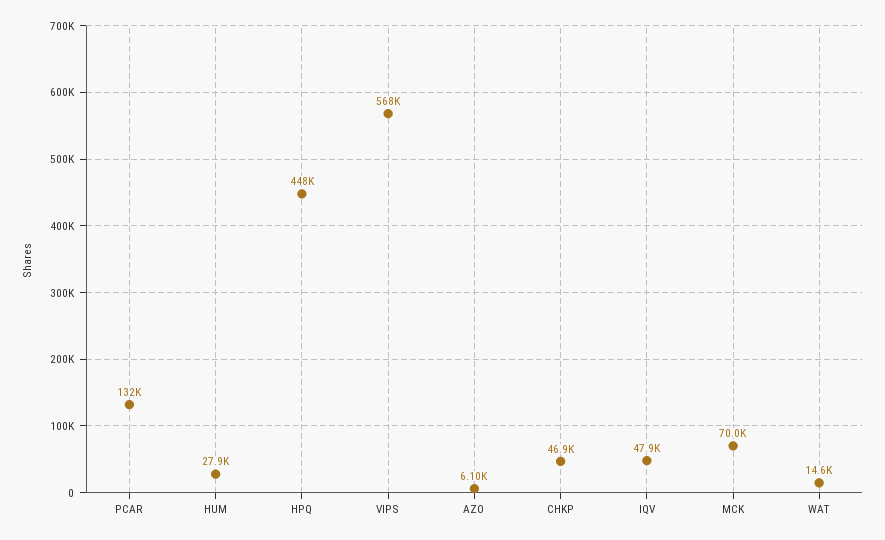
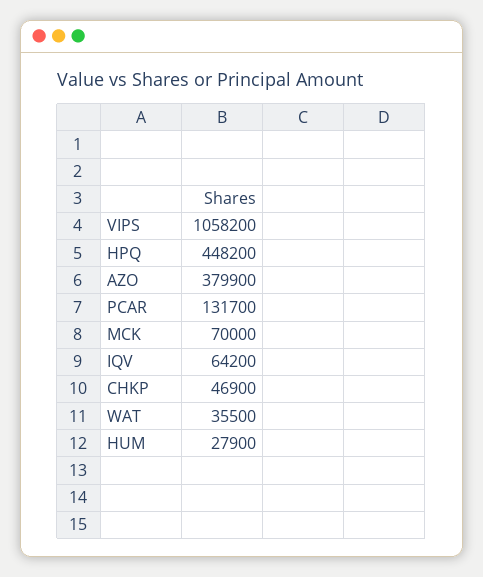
  {
    "PCAR": 131700,
    "HUM": 27900,
    "HPQ": 448200,
-   "VIPS": 568000,
+   "VIPS": 1058200,
-   "AZO": 6100,
+   "AZO": 379900,
    "CHKP": 46900,
-   "IQV": 47900,
+   "IQV": 64200,
    "MCK": 70000,
-   "WAT": 14600
+   "WAT": 35500
  }

